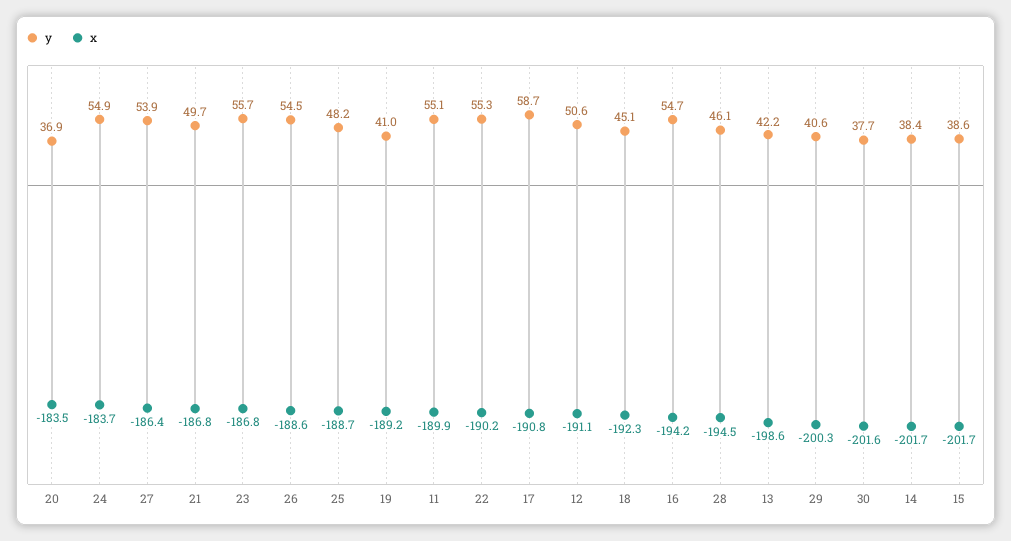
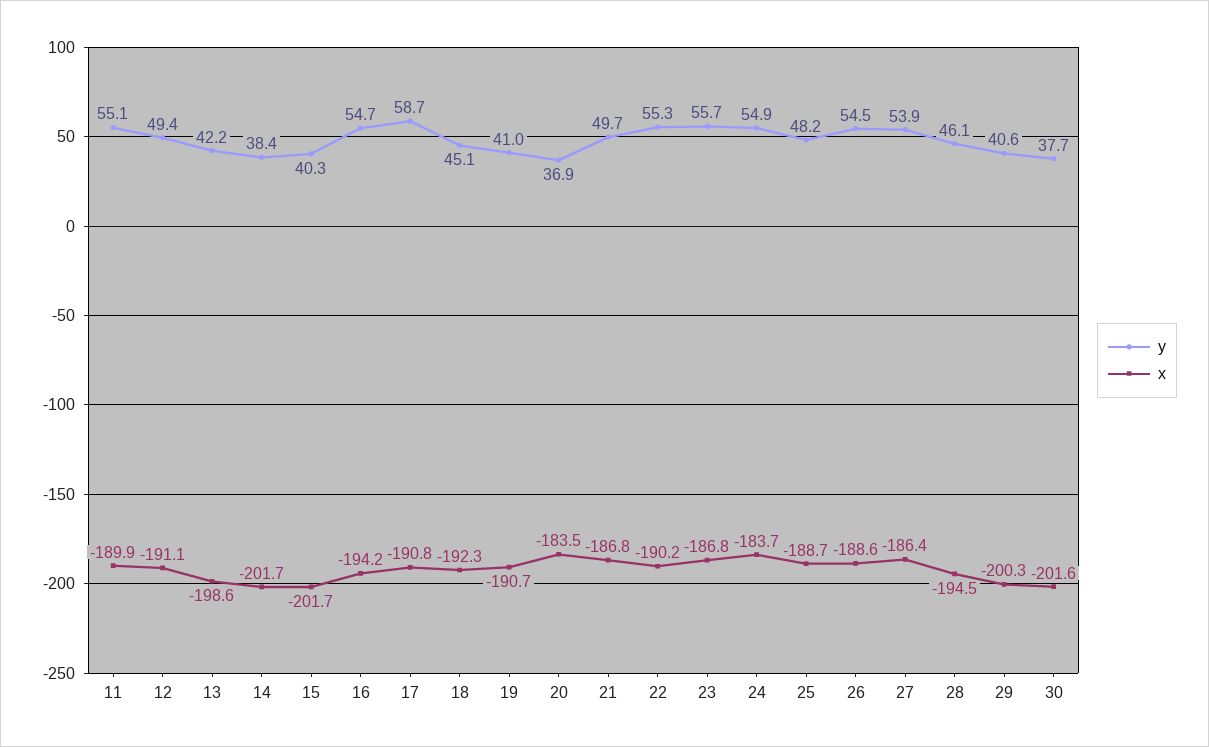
  {
    "y": {
      "20": 36.9,
      "24": 54.9,
      "27": 53.9,
      "21": 49.7,
      "23": 55.7,
      "26": 54.5,
      "25": 48.2,
      "19": 41,
      "11": 55.1,
      "22": 55.3,
      "17": 58.7,
-     "12": 50.6,
+     "12": 49.4,
      "18": 45.1,
      "16": 54.7,
      "28": 46.1,
      "13": 42.2,
      "29": 40.6,
      "30": 37.7,
      "14": 38.4,
-     "15": 38.6
+     "15": 40.3
    },
    "x": {
      "20": -183.5,
      "24": -183.7,
      "27": -186.4,
      "21": -186.8,
      "23": -186.8,
      "26": -188.6,
      "25": -188.7,
-     "19": -189.2,
+     "19": -190.7,
      "11": -189.9,
      "22": -190.2,
      "17": -190.8,
      "12": -191.1,
      "18": -192.3,
      "16": -194.2,
      "28": -194.5,
      "13": -198.6,
      "29": -200.3,
      "30": -201.6,
      "14": -201.7,
      "15": -201.7
    }
  }

